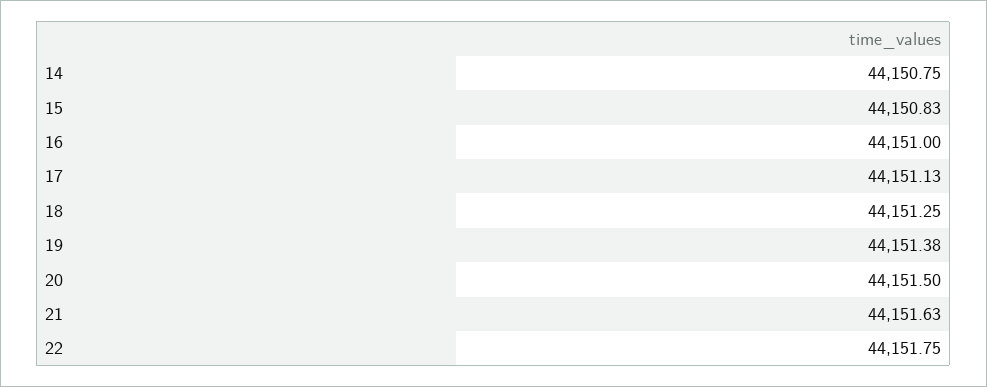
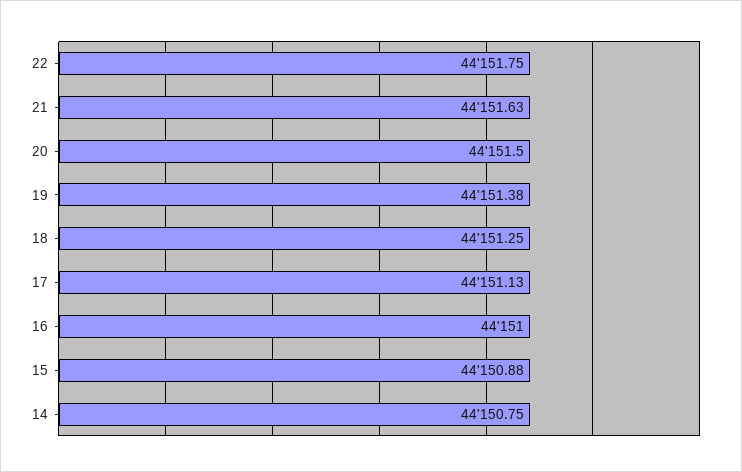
  {
    "14": 44150.75,
-   "15": 44150.83,
+   "15": 44150.88,
    "16": 44151,
    "17": 44151.13,
    "18": 44151.25,
    "19": 44151.38,
    "20": 44151.5,
    "21": 44151.63,
    "22": 44151.75
  }

